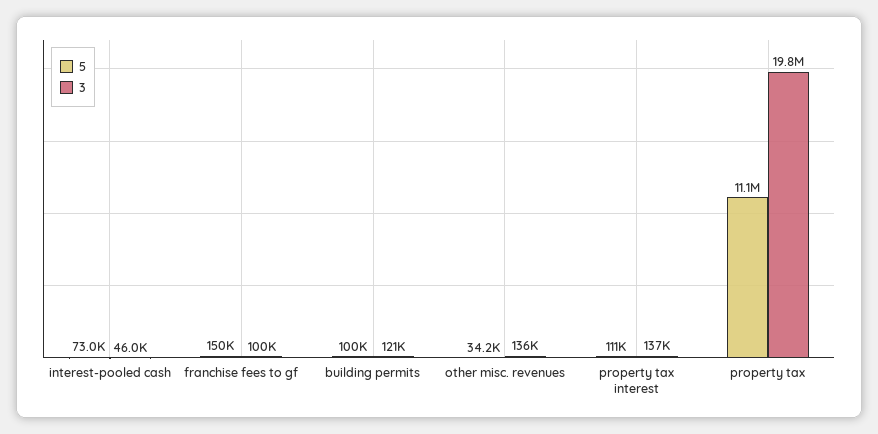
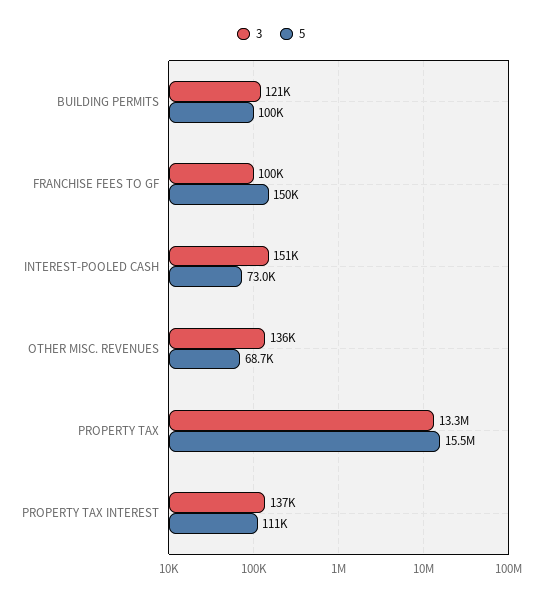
  {
    "5": {
      "interest-pooled cash": 73000,
      "franchise fees to gf": 150000,
      "building permits": 100000,
-     "other misc. revenues": 34200,
+     "other misc. revenues": 68700,
      "property tax interest": 111000,
-     "property tax": 11100000
+     "property tax": 15500000
    },
    "3": {
-     "interest-pooled cash": 46000,
+     "interest-pooled cash": 151000,
      "franchise fees to gf": 100000,
      "building permits": 121000,
      "other misc. revenues": 136000,
      "property tax interest": 137000,
-     "property tax": 19800000
+     "property tax": 13300000
    }
  }

